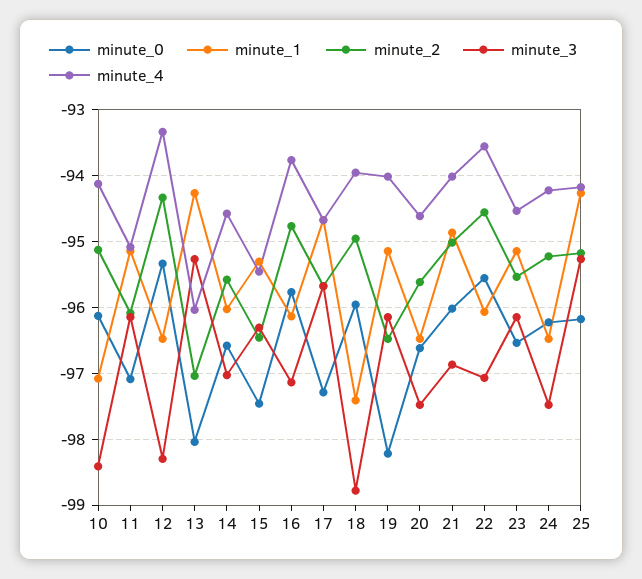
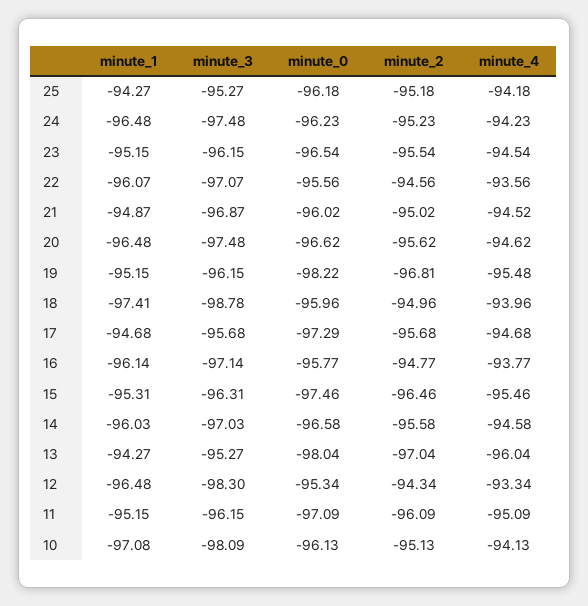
  {
    "minute_0": {
      "10": -96.13,
      "11": -97.09,
      "12": -95.34,
      "13": -98.04,
      "14": -96.58,
      "15": -97.46,
      "16": -95.77,
      "17": -97.29,
      "18": -95.96,
      "19": -98.22,
      "20": -96.62,
      "21": -96.02,
      "22": -95.56,
      "23": -96.54,
      "24": -96.23,
      "25": -96.18
    },
    "minute_1": {
      "10": -97.08,
      "11": -95.15,
      "12": -96.48,
      "13": -94.27,
      "14": -96.03,
      "15": -95.31,
      "16": -96.14,
      "17": -94.68,
      "18": -97.41,
      "19": -95.15,
      "20": -96.48,
      "21": -94.87,
      "22": -96.07,
      "23": -95.15,
      "24": -96.48,
      "25": -94.27
    },
    "minute_2": {
      "10": -95.13,
      "11": -96.09,
      "12": -94.34,
      "13": -97.04,
      "14": -95.58,
      "15": -96.46,
      "16": -94.77,
      "17": -95.68,
      "18": -94.96,
-     "19": -96.5,
+     "19": -96.81,
      "20": -95.62,
      "21": -95.02,
      "22": -94.56,
      "23": -95.54,
      "24": -95.23,
      "25": -95.18
    },
    "minute_3": {
-     "10": -98.4,
+     "10": -98.09,
      "11": -96.15,
      "12": -98.3,
      "13": -95.27,
      "14": -97.03,
      "15": -96.31,
      "16": -97.14,
      "17": -95.68,
      "18": -98.78,
      "19": -96.15,
      "20": -97.48,
      "21": -96.87,
      "22": -97.07,
      "23": -96.15,
      "24": -97.48,
      "25": -95.27
    },
    "minute_4": {
      "10": -94.13,
      "11": -95.09,
      "12": -93.34,
      "13": -96.04,
      "14": -94.58,
      "15": -95.46,
      "16": -93.77,
      "17": -94.68,
      "18": -93.96,
-     "19": -94,
+     "19": -95.48,
      "20": -94.62,
-     "21": -94,
+     "21": -94.52,
      "22": -93.56,
      "23": -94.54,
      "24": -94.23,
      "25": -94.18
    }
  }

